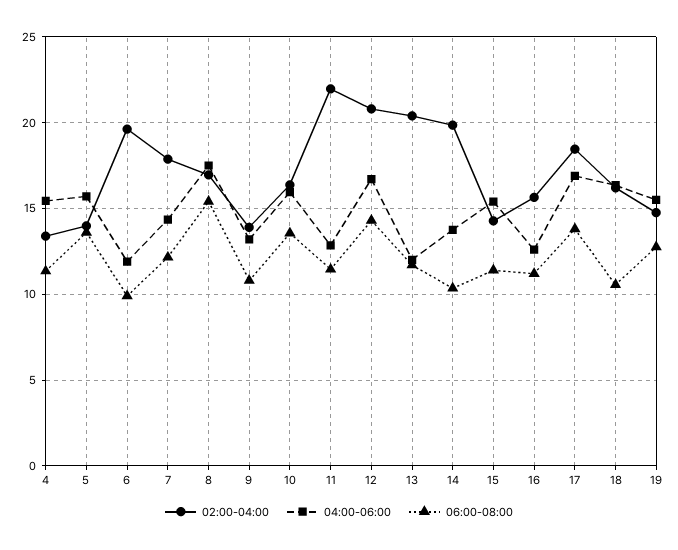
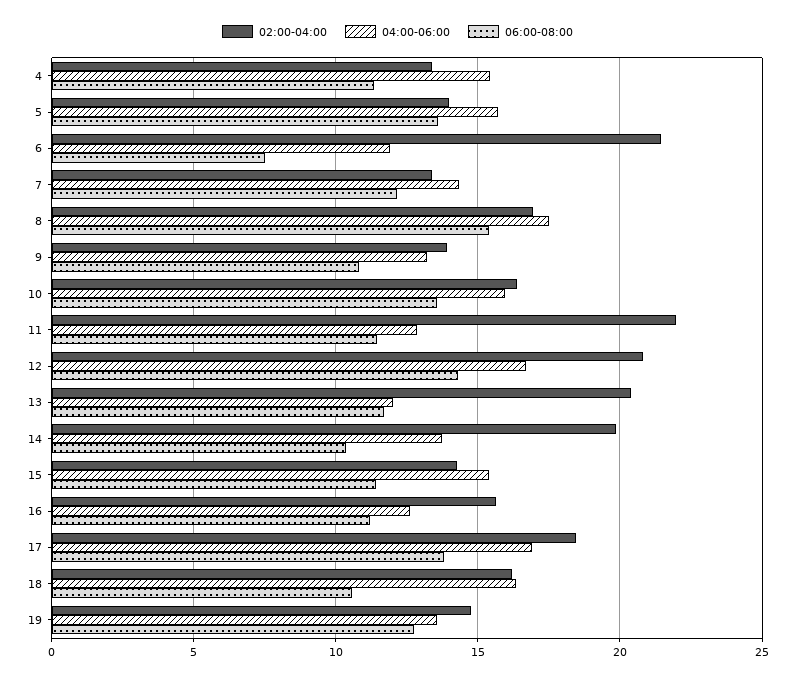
  {
    "02:00-04:00": {
      "4": 13.5,
      "5": 14,
-     "6": 19.5,
+     "6": 21.5,
-     "7": 18,
+     "7": 13.5,
      "8": 17,
      "9": 14,
      "10": 16.5,
      "11": 22,
      "12": 21,
      "13": 20.5,
      "14": 20,
      "15": 14.5,
      "16": 15.5,
      "17": 18.5,
      "18": 16,
      "19": 15
    },
    "04:00-06:00": {
      "4": 15.5,
      "5": 15.5,
      "6": 12,
      "7": 14.5,
      "8": 17.5,
      "9": 13,
      "10": 16,
      "11": 13,
      "12": 16.5,
      "13": 12,
      "14": 14,
      "15": 15.5,
      "16": 12.5,
      "17": 17,
      "18": 16.5,
-     "19": 15.5
+     "19": 13.5
    },
    "06:00-08:00": {
      "4": 11.5,
      "5": 13.5,
-     "6": 10,
+     "6": 7.5,
      "7": 12,
      "8": 15.5,
      "9": 11,
      "10": 13.5,
      "11": 11.5,
      "12": 14.5,
      "13": 11.5,
      "14": 10.5,
      "15": 11.5,
      "16": 11,
      "17": 14,
      "18": 10.5,
      "19": 13
    }
  }

